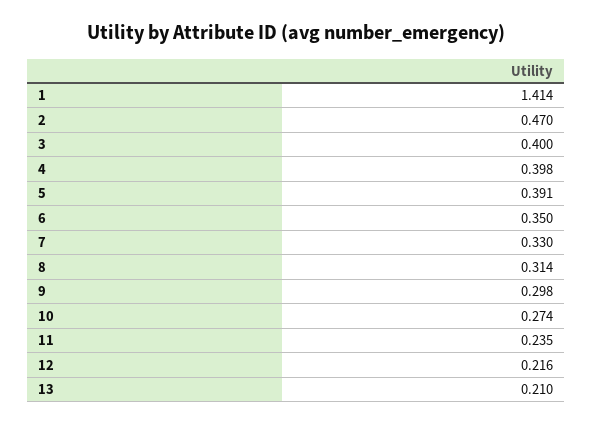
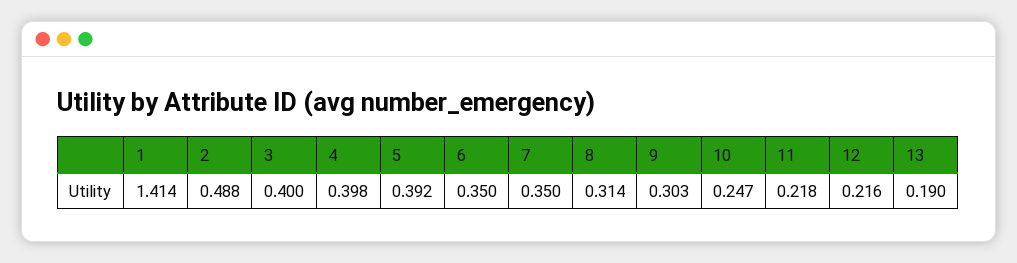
  {
    "1": 1.414,
-   "2": 0.47,
+   "2": 0.488,
    "3": 0.4,
    "4": 0.398,
-   "5": 0.391,
+   "5": 0.392,
    "6": 0.35,
-   "7": 0.33,
+   "7": 0.35,
    "8": 0.314,
-   "9": 0.298,
+   "9": 0.303,
-   "10": 0.274,
+   "10": 0.247,
-   "11": 0.235,
+   "11": 0.218,
    "12": 0.216,
-   "13": 0.21
+   "13": 0.19
  }

